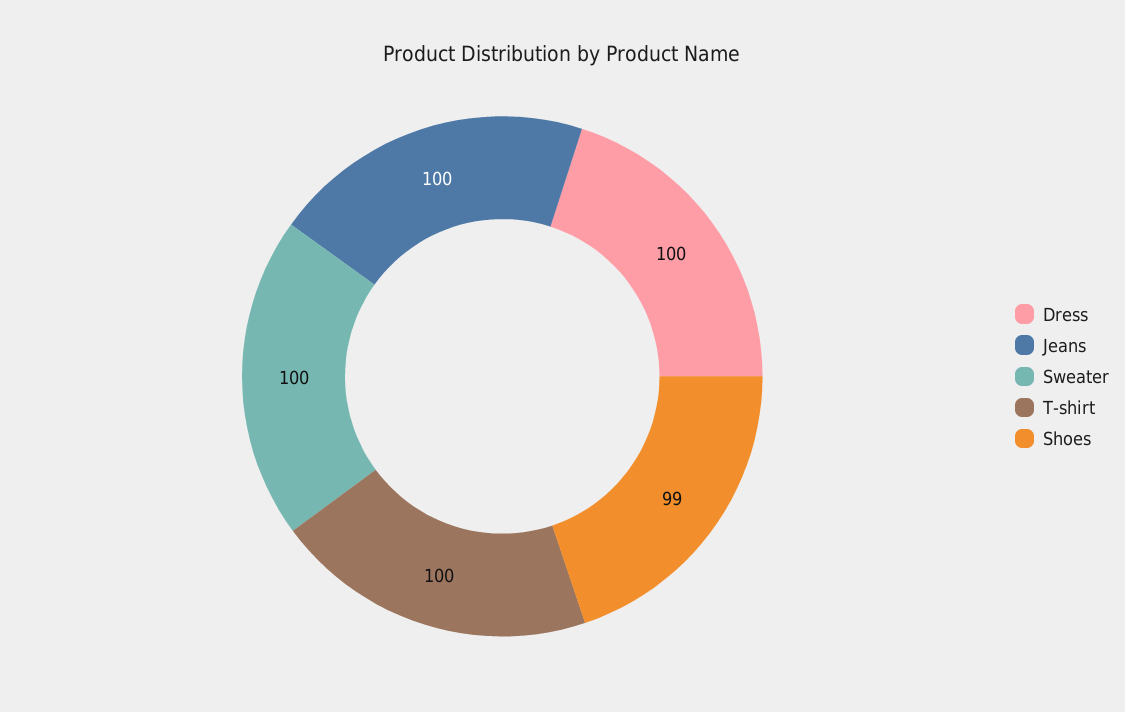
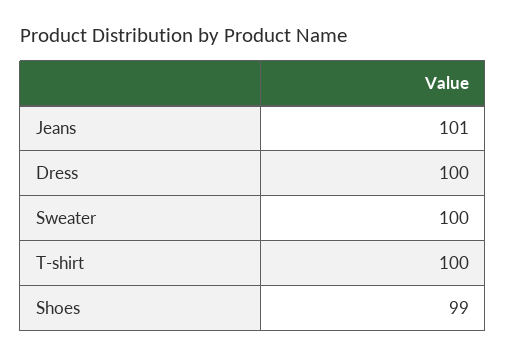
  {
    "Dress": 100,
-   "Jeans": 100,
+   "Jeans": 101,
    "Sweater": 100,
    "T-shirt": 100,
    "Shoes": 99
  }

